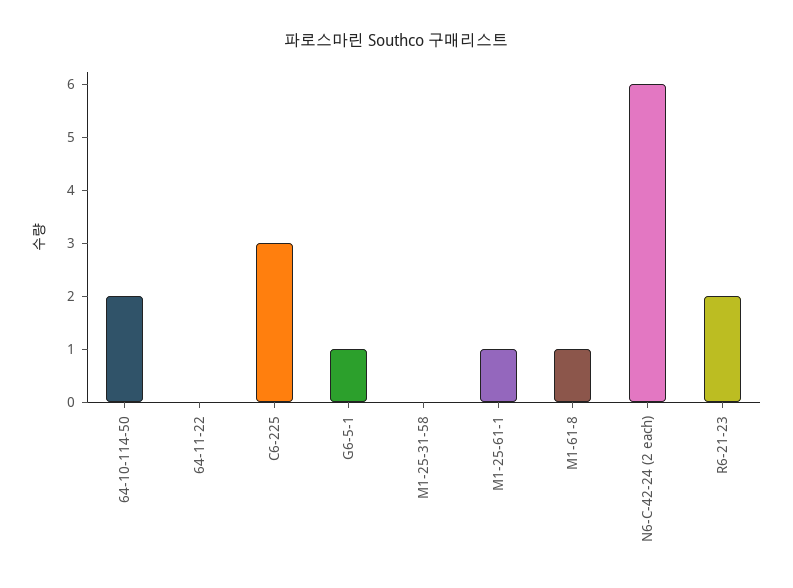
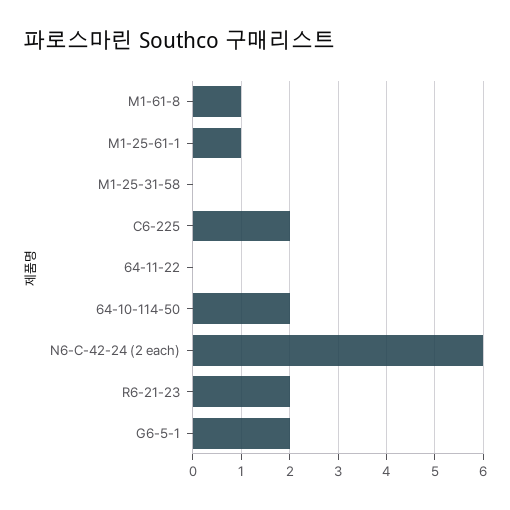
  {
    "64-10-114-50": 2,
    "64-11-22": 0,
-   "C6-225": 3,
+   "C6-225": 2,
-   "G6-5-1": 1,
+   "G6-5-1": 2,
    "M1-25-31-58": 0,
    "M1-25-61-1": 1,
    "M1-61-8": 1,
    "N6-C-42-24 (2 each)": 6,
    "R6-21-23": 2
  }

